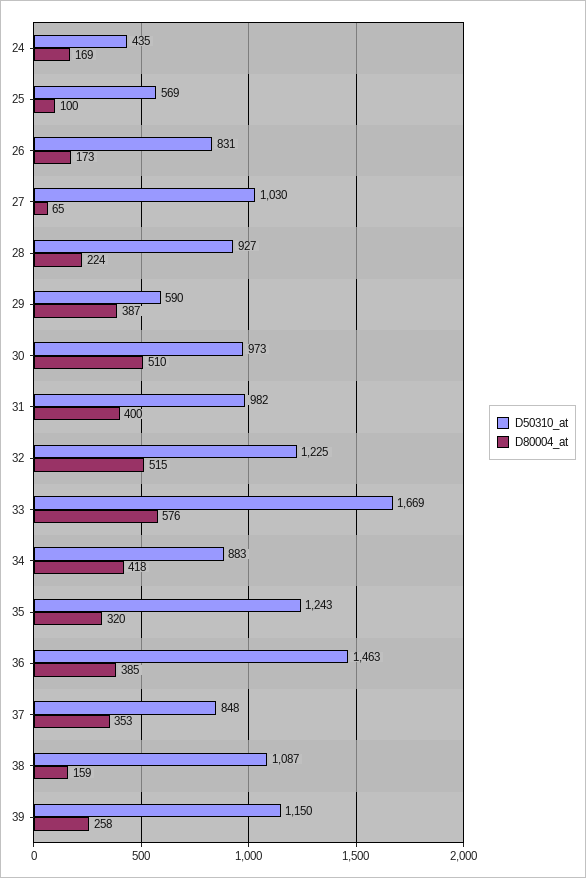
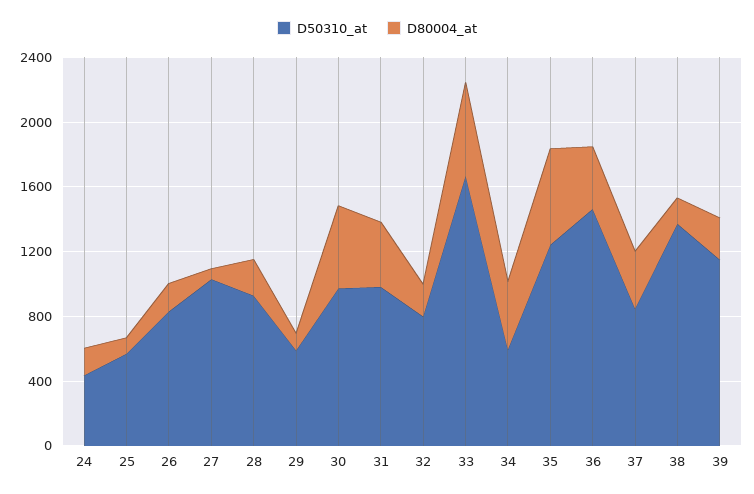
  {
    "D50310_at": {
      "24": 435,
      "25": 569,
      "26": 831,
      "27": 1030,
      "28": 927,
      "29": 590,
      "30": 973,
      "31": 982,
-     "32": 1225,
+     "32": 800,
      "33": 1669,
-     "34": 883,
+     "34": 600,
      "35": 1243,
      "36": 1463,
      "37": 848,
-     "38": 1087,
+     "38": 1400,
      "39": 1150
    },
    "D80004_at": {
      "24": 169,
      "25": 100,
      "26": 173,
      "27": 65,
      "28": 224,
-     "29": 387,
+     "29": 100,
      "30": 510,
      "31": 400,
-     "32": 515,
+     "32": 200,
      "33": 576,
      "34": 418,
-     "35": 320,
+     "35": 600,
      "36": 385,
      "37": 353,
      "38": 159,
      "39": 258
    }
  }

